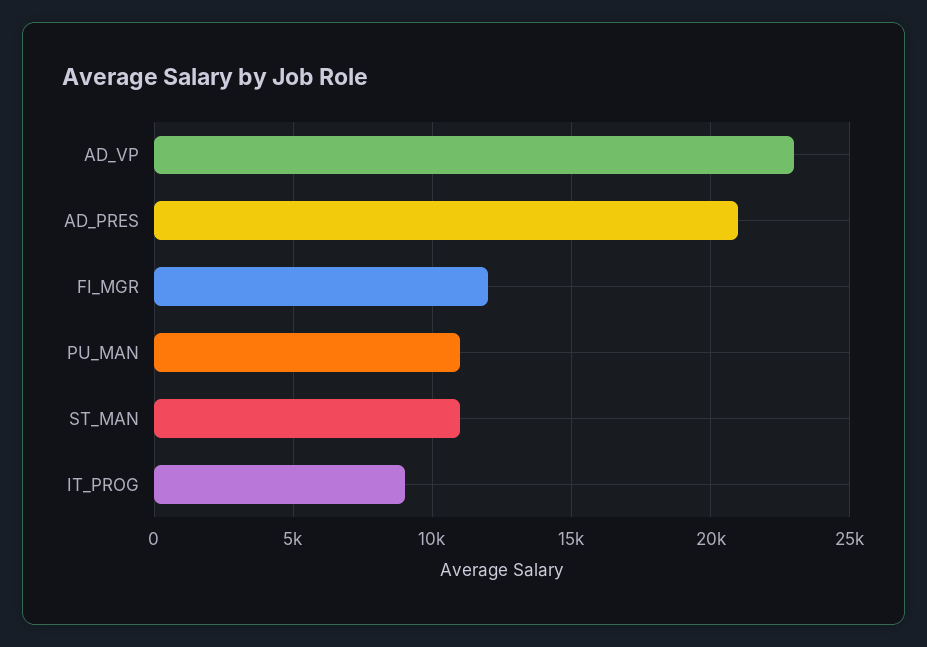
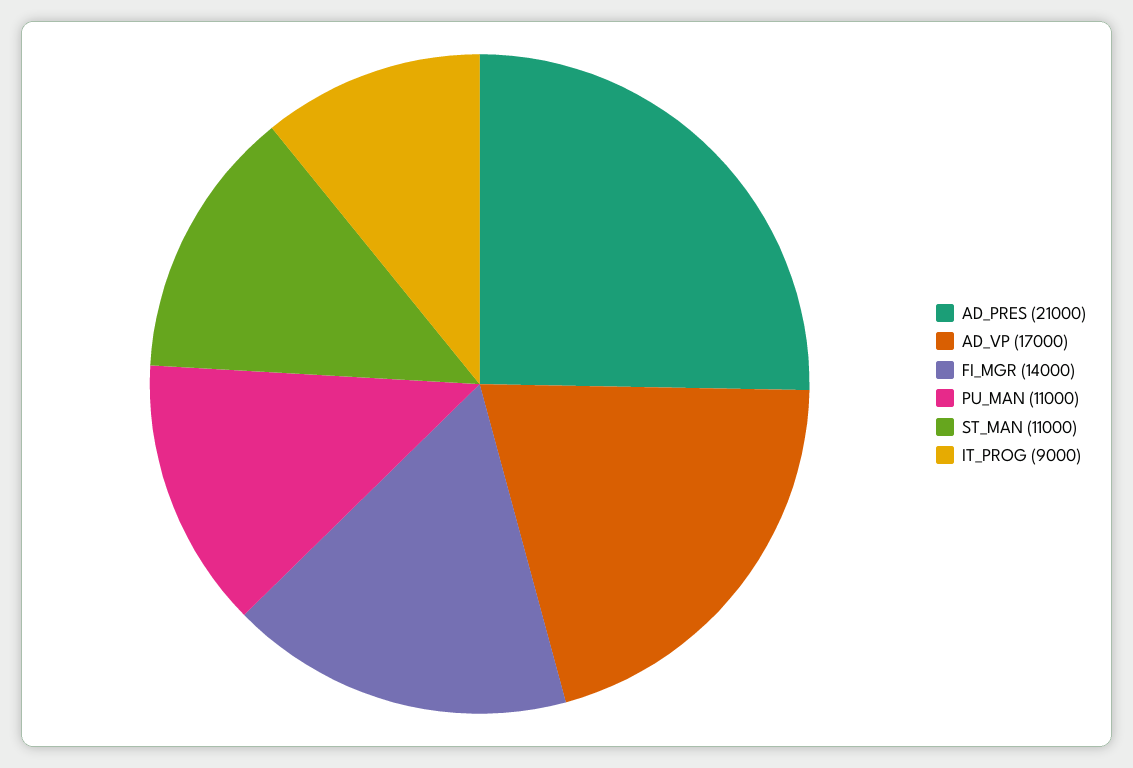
  {
-   "AD_VP": 23000,
+   "AD_VP": 17000,
    "AD_PRES": 21000,
-   "FI_MGR": 12000,
+   "FI_MGR": 14000,
    "PU_MAN": 11000,
    "ST_MAN": 11000,
    "IT_PROG": 9000
  }

